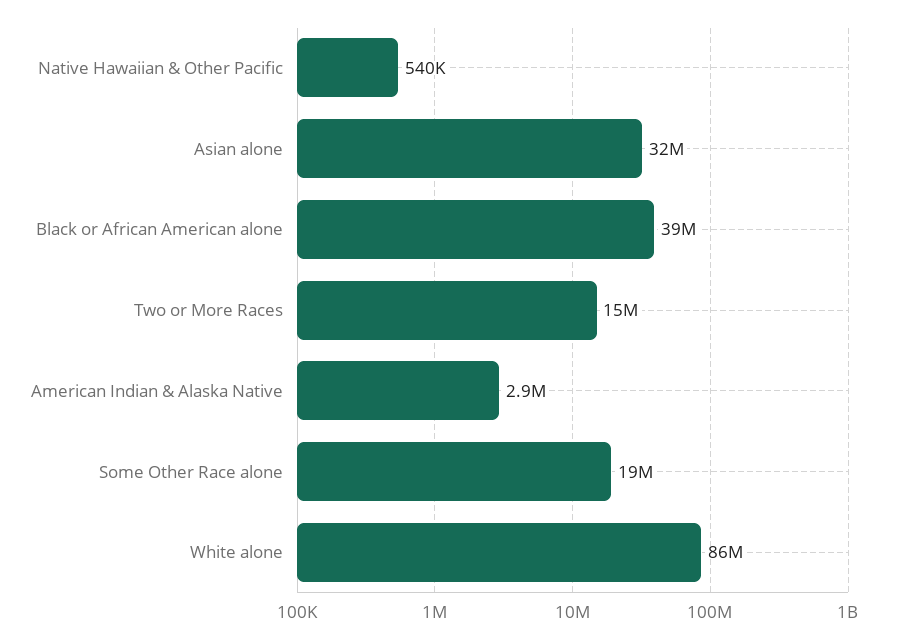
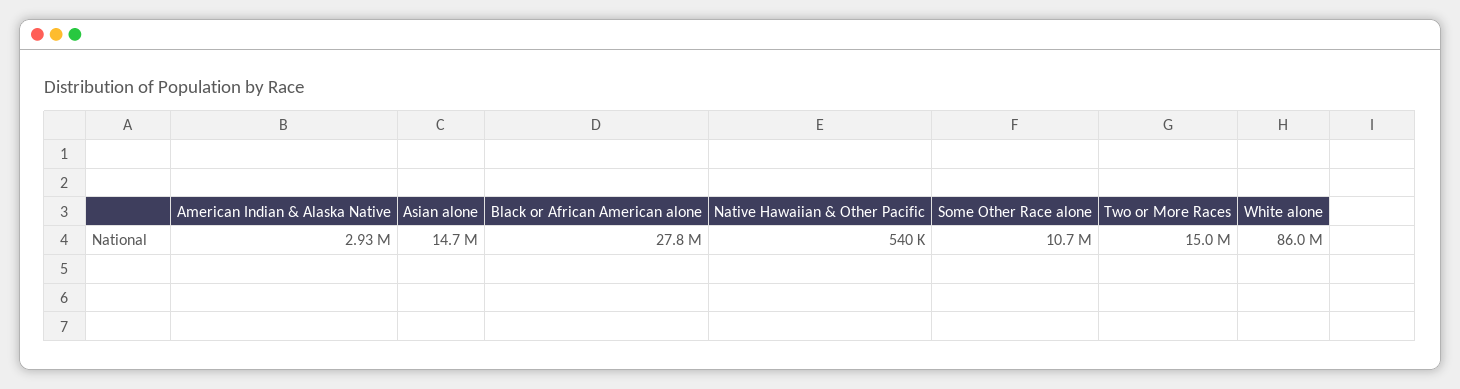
  {
    "Native Hawaiian & Other Pacific": 540000,
-   "Asian alone": 32000000,
+   "Asian alone": 14700000,
-   "Black or African American alone": 39000000,
+   "Black or African American alone": 27800000,
    "Two or More Races": 15000000,
    "American Indian & Alaska Native": 2930000,
-   "Some Other Race alone": 19000000,
+   "Some Other Race alone": 10700000,
    "White alone": 86000000
  }

